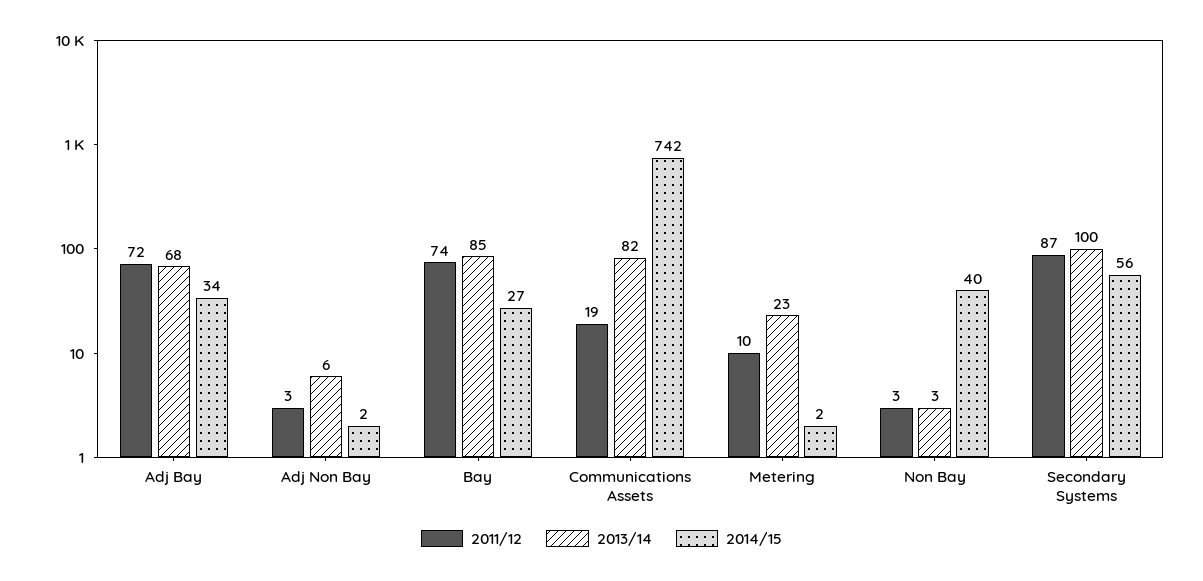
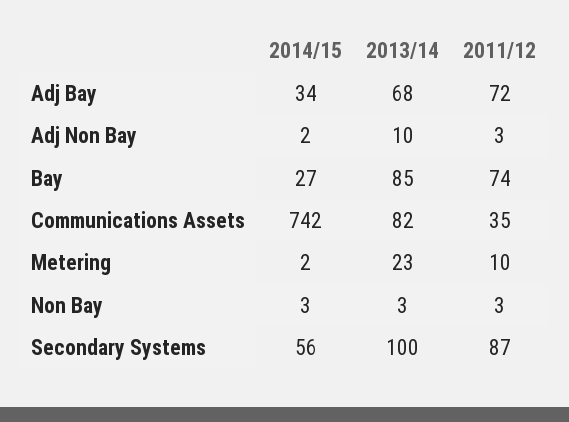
  {
    "2011/12": {
      "Adj Bay": 72,
      "Adj Non Bay": 3,
      "Bay": 74,
-     "Communications Assets": 19,
+     "Communications Assets": 35,
      "Metering": 10,
      "Non Bay": 3,
      "Secondary Systems": 87
    },
    "2013/14": {
      "Adj Bay": 68,
-     "Adj Non Bay": 6,
+     "Adj Non Bay": 10,
      "Bay": 85,
      "Communications Assets": 82,
      "Metering": 23,
      "Non Bay": 3,
      "Secondary Systems": 100
    },
    "2014/15": {
      "Adj Bay": 34,
      "Adj Non Bay": 2,
      "Bay": 27,
      "Communications Assets": 742,
      "Metering": 2,
-     "Non Bay": 40,
+     "Non Bay": 3,
      "Secondary Systems": 56
    }
  }

